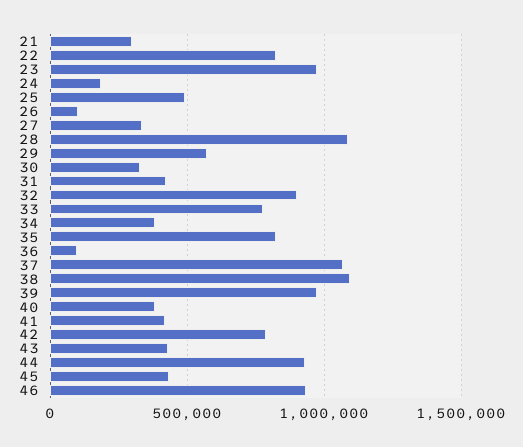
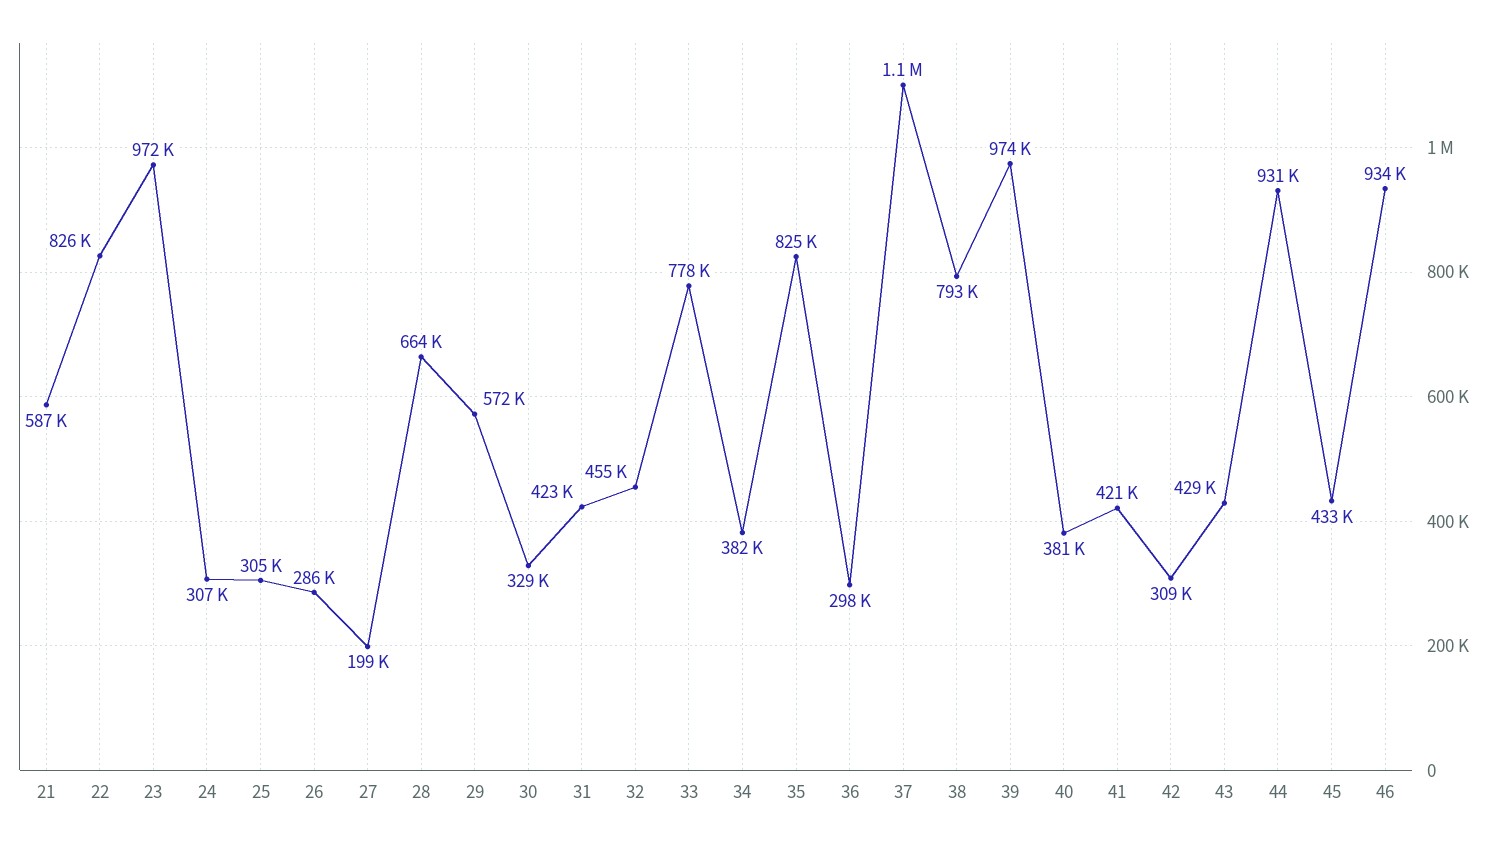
  {
-   "21": 300000,
+   "21": 587000,
    "22": 826000,
    "23": 972000,
-   "24": 200000,
+   "24": 307000,
-   "25": 500000,
+   "25": 305000,
-   "26": 100000,
+   "26": 286000,
-   "27": 350000,
+   "27": 199000,
-   "28": 1100000,
+   "28": 664000,
    "29": 572000,
    "30": 329000,
    "31": 423000,
-   "32": 900000,
+   "32": 455000,
    "33": 778000,
    "34": 382000,
    "35": 825000,
-   "36": 100000,
+   "36": 298000,
    "37": 1100000,
-   "38": 1100000,
+   "38": 793000,
    "39": 974000,
    "40": 381000,
    "41": 421000,
-   "42": 800000,
+   "42": 309000,
    "43": 429000,
    "44": 931000,
    "45": 433000,
    "46": 934000
  }

